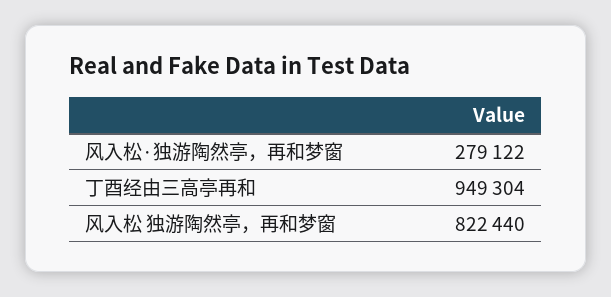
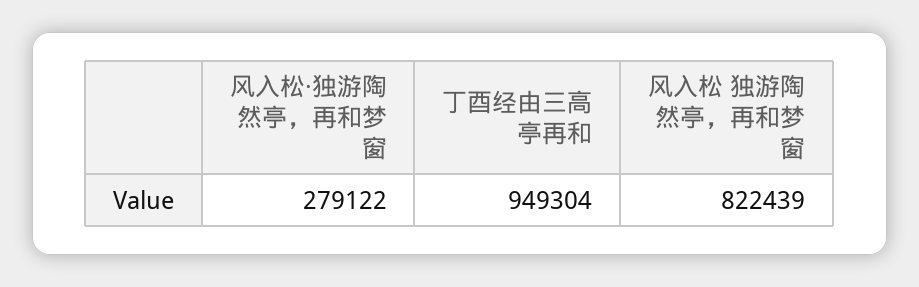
  {
    "风入松·独游陶然亭，再和梦窗": 279122,
    "丁酉经由三高亭再和": 949304,
-   "风入松 独游陶然亭，再和梦窗": 822440
+   "风入松 独游陶然亭，再和梦窗": 822439
  }

